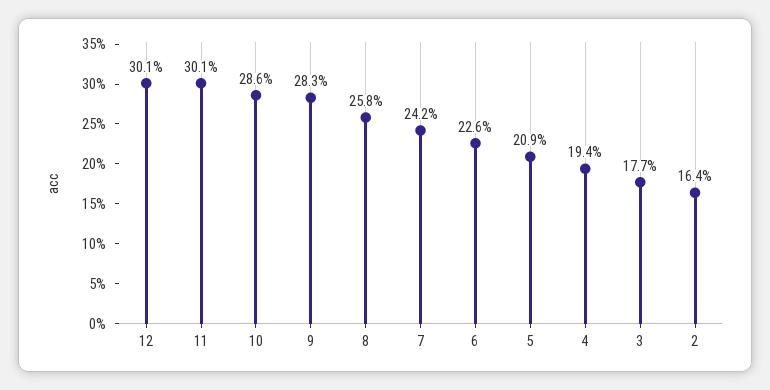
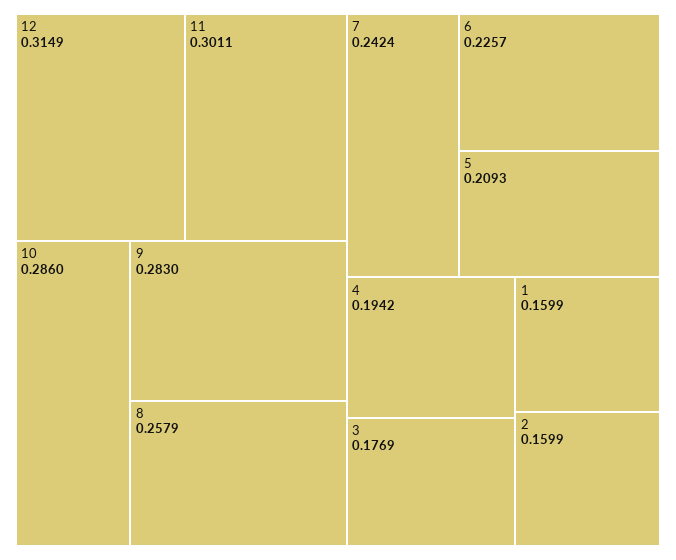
  {
-   "12": 0.301,
+   "12": 0.3149,
    "11": 0.3011,
    "10": 0.286,
    "9": 0.283,
    "8": 0.2579,
    "7": 0.2424,
    "6": 0.2257,
    "5": 0.2093,
    "4": 0.1942,
    "3": 0.1769,
-   "2": 0.164
+   "2": 0.1599,
+   "1": 0.1599
  }

